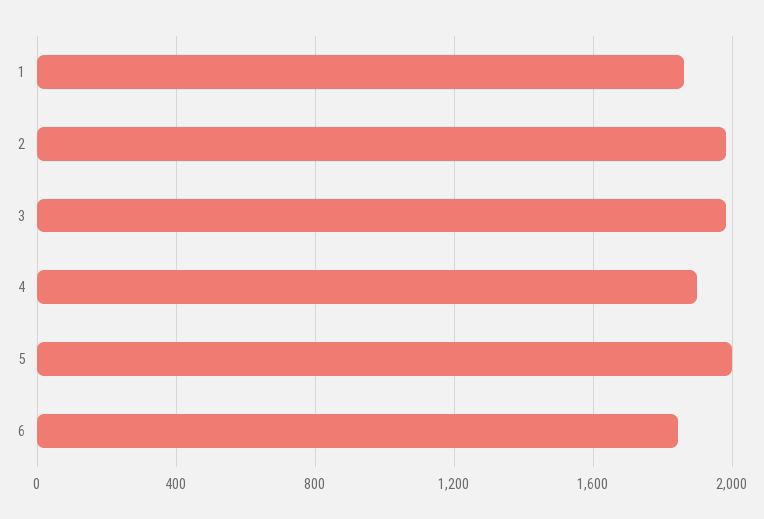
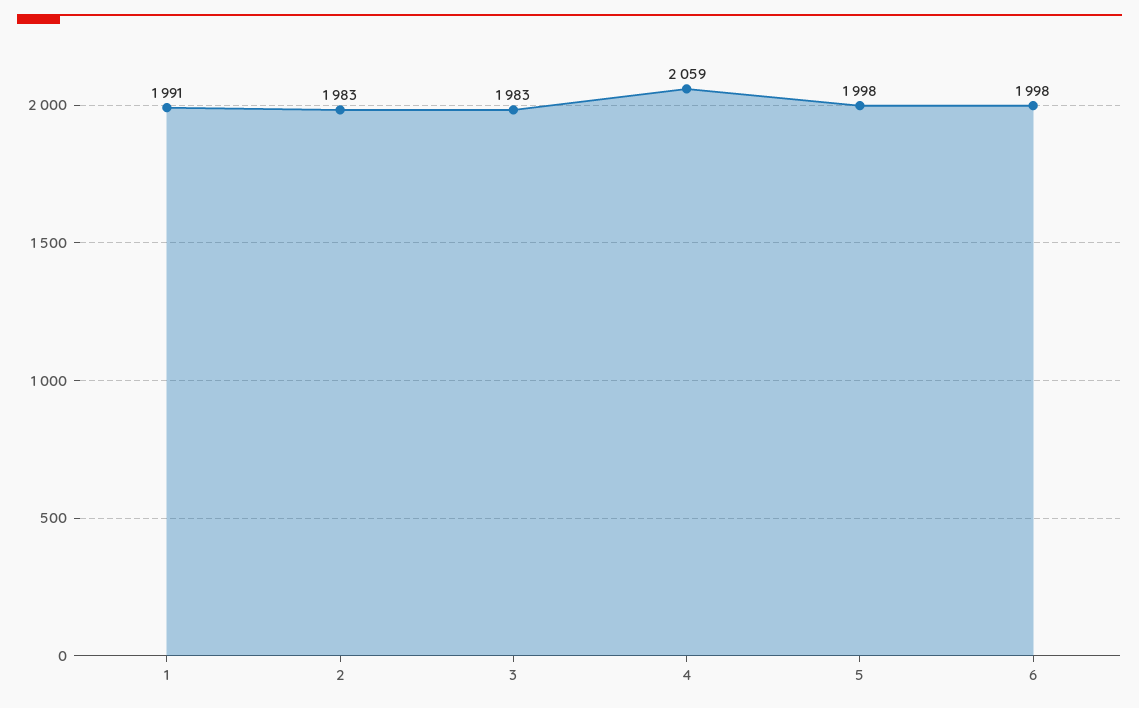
  {
-   "1": 1850,
+   "1": 1991,
    "2": 1983,
    "3": 1983,
-   "4": 1900,
+   "4": 2059,
    "5": 1998,
-   "6": 1850
+   "6": 1998
  }

